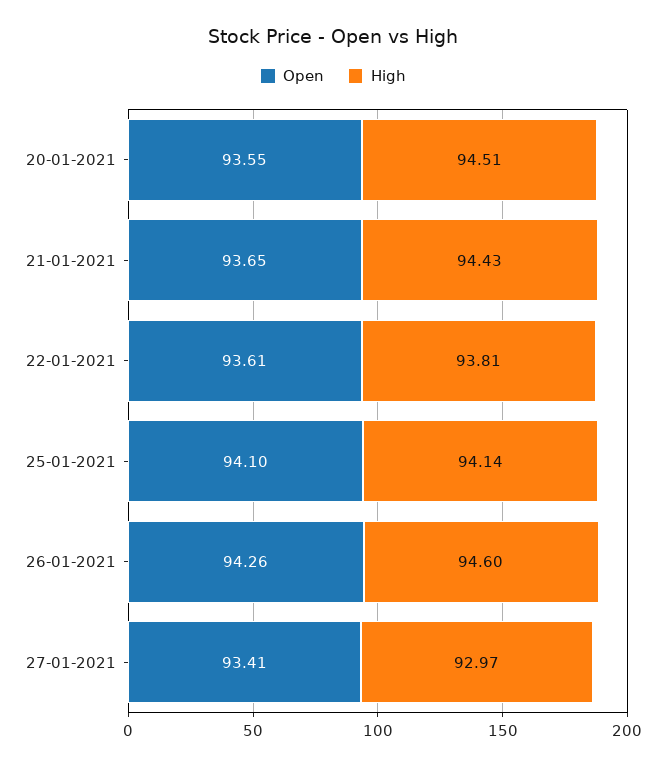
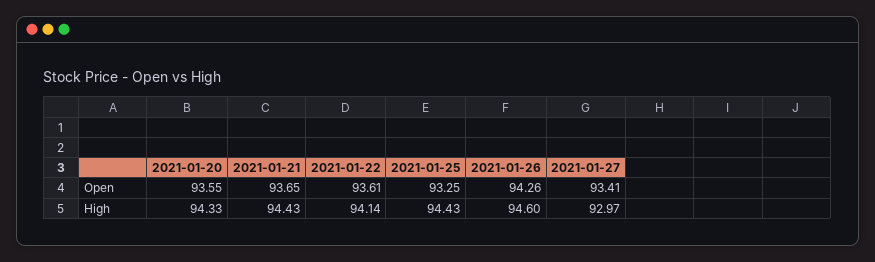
  {
    "Open": {
      "20-01-2021": 93.55,
      "21-01-2021": 93.65,
      "22-01-2021": 93.61,
-     "25-01-2021": 94.1,
+     "25-01-2021": 93.25,
      "26-01-2021": 94.26,
      "27-01-2021": 93.41
    },
    "High": {
-     "20-01-2021": 94.51,
+     "20-01-2021": 94.33,
      "21-01-2021": 94.43,
-     "22-01-2021": 93.81,
+     "22-01-2021": 94.14,
-     "25-01-2021": 94.14,
+     "25-01-2021": 94.43,
      "26-01-2021": 94.6,
      "27-01-2021": 92.97
    }
  }

